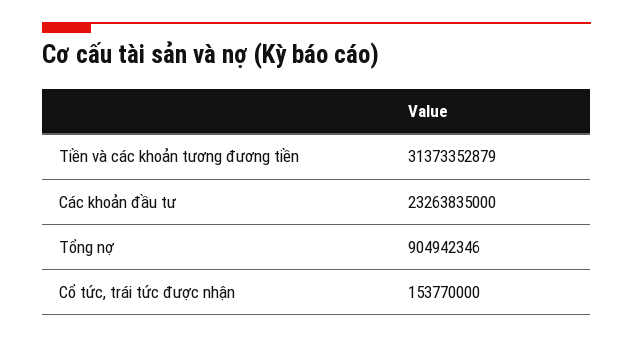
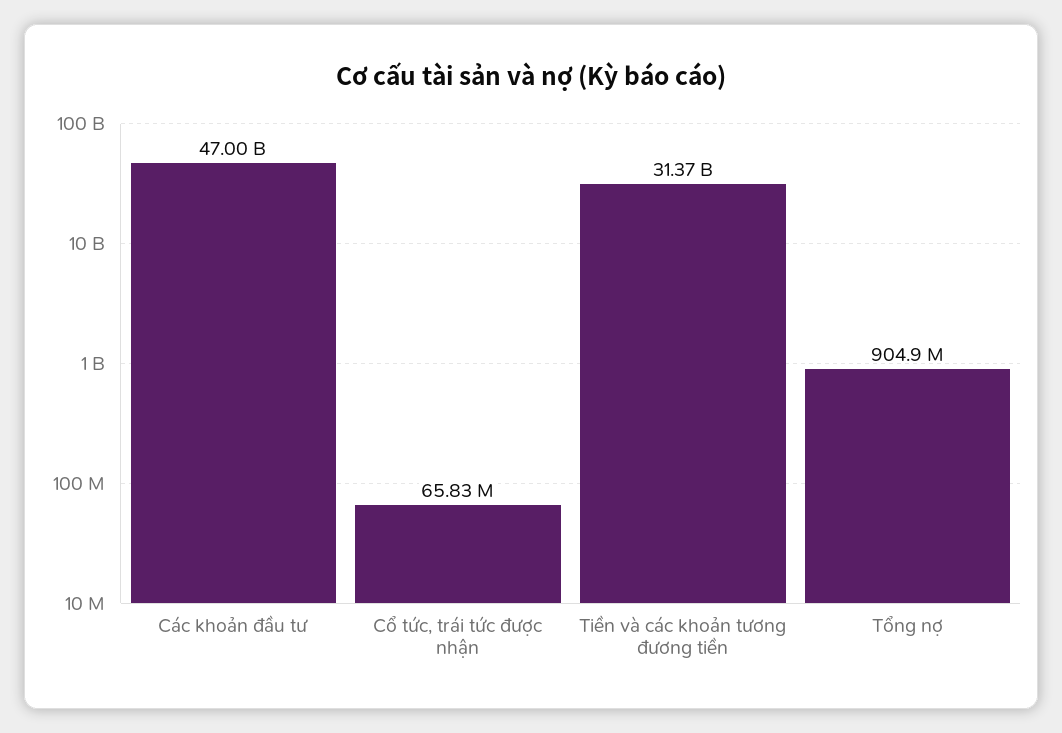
  {
    "Tiền và các khoản tương đương tiền": 31373352879,
-   "Các khoản đầu tư": 23263835000,
+   "Các khoản đầu tư": 47000000000,
    "Tổng nợ": 904942346,
-   "Cổ tức, trái tức được nhận": 153770000
+   "Cổ tức, trái tức được nhận": 65830000
  }

